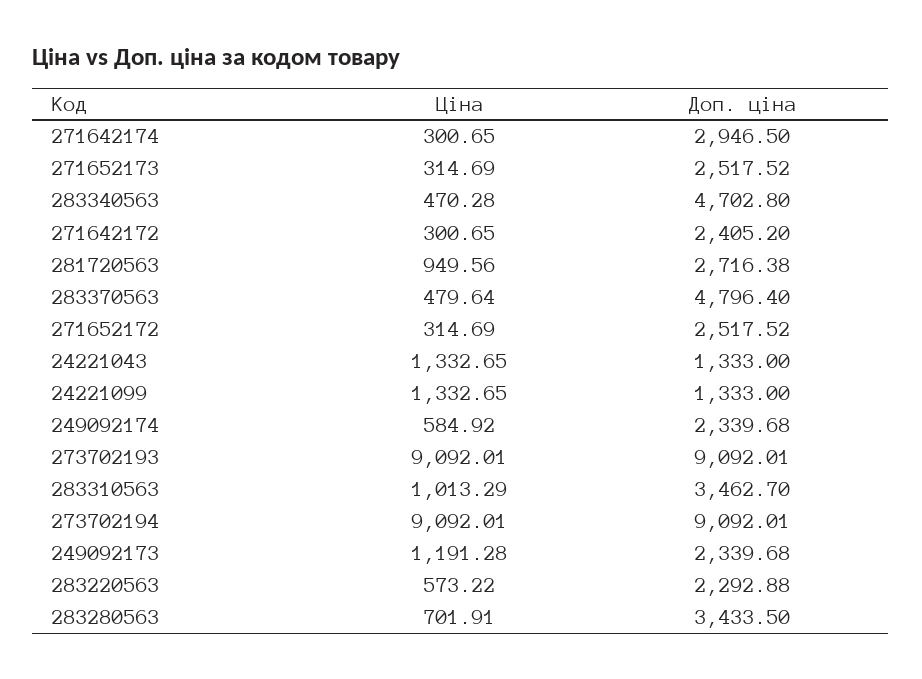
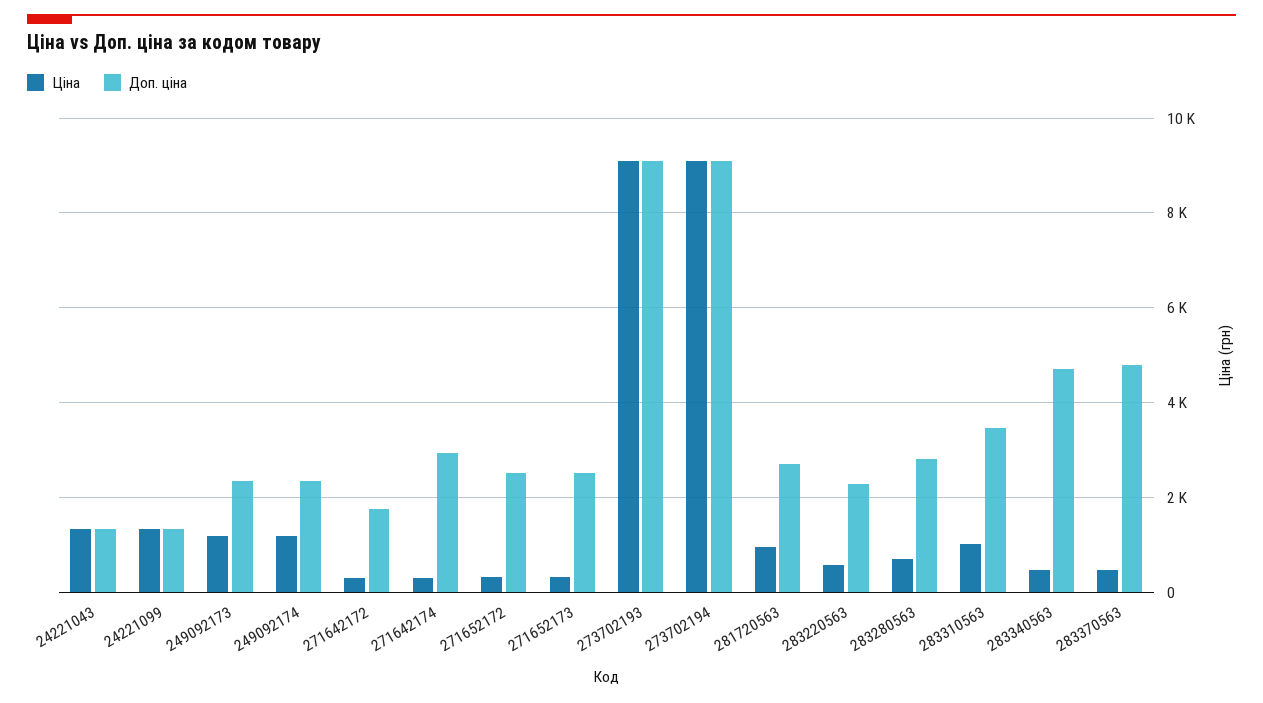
  {
    "Ціна": {
      "271642174": 300.65,
      "271652173": 314.69,
      "283340563": 470.28,
      "271642172": 300.65,
      "281720563": 949.56,
      "283370563": 479.64,
      "271652172": 314.69,
      "24221043": 1332.65,
      "24221099": 1332.65,
-     "249092174": 584.92,
+     "249092174": 1200,
      "273702193": 9092.01,
      "283310563": 1013.29,
      "273702194": 9092.01,
      "249092173": 1191.28,
      "283220563": 573.22,
      "283280563": 701.91
    },
    "Доп. ціна": {
      "271642174": 2946.5,
      "271652173": 2517.52,
      "283340563": 4702.8,
-     "271642172": 2405.2,
+     "271642172": 1800,
      "281720563": 2716.38,
      "283370563": 4796.4,
      "271652172": 2517.52,
      "24221043": 1333,
      "24221099": 1333,
      "249092174": 2339.68,
      "273702193": 9092.01,
      "283310563": 3462.7,
      "273702194": 9092.01,
      "249092173": 2339.68,
      "283220563": 2292.88,
-     "283280563": 3433.5
+     "283280563": 2800
    }
  }

